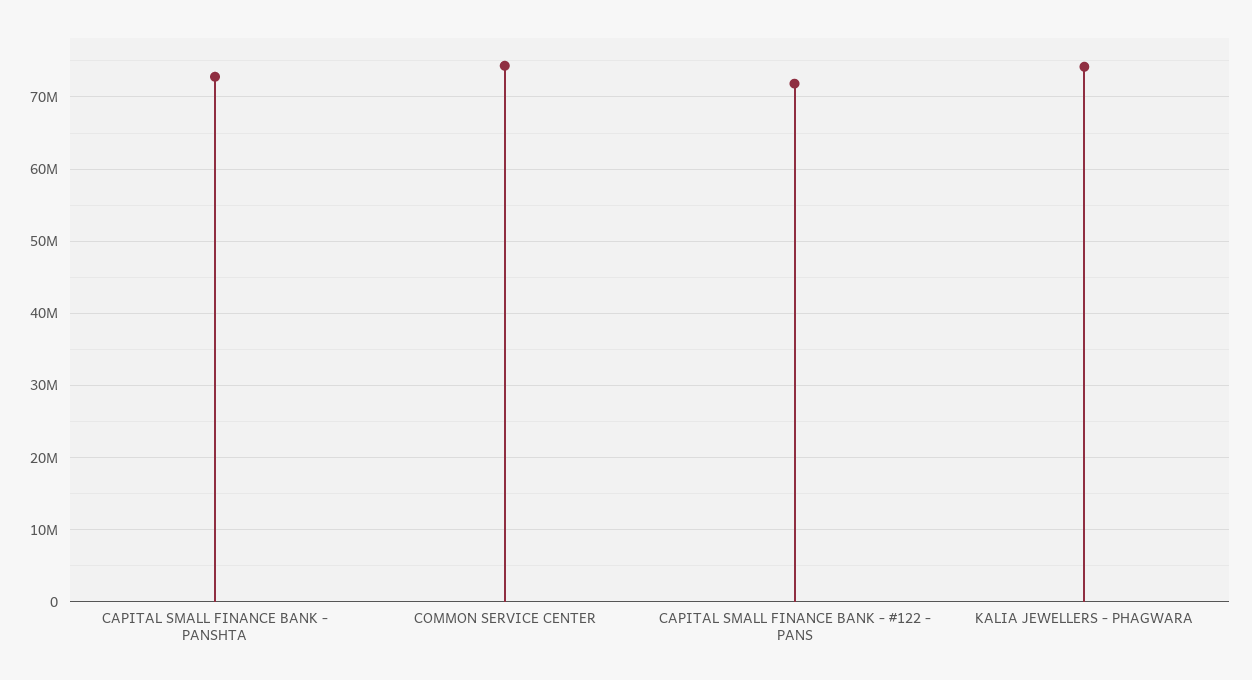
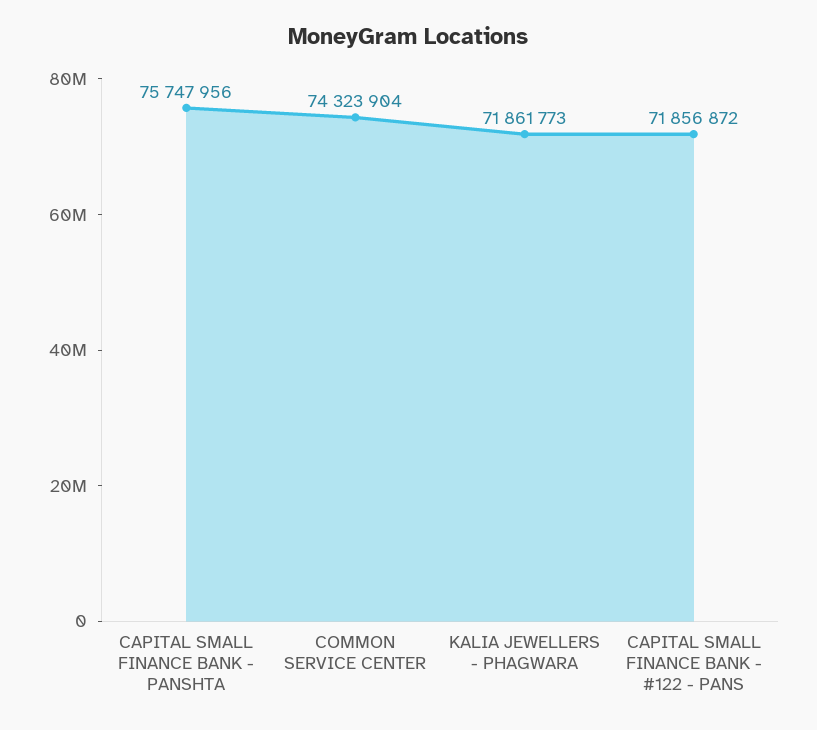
  {
-   "CAPITAL SMALL FINANCE BANK - PANSHTA": 73000000,
+   "CAPITAL SMALL FINANCE BANK - PANSHTA": 75747956,
    "COMMON SERVICE CENTER": 74323904,
    "CAPITAL SMALL FINANCE BANK - #122 - PANS": 71856872,
-   "KALIA JEWELLERS - PHAGWARA": 74000000
+   "KALIA JEWELLERS - PHAGWARA": 71861773
  }

